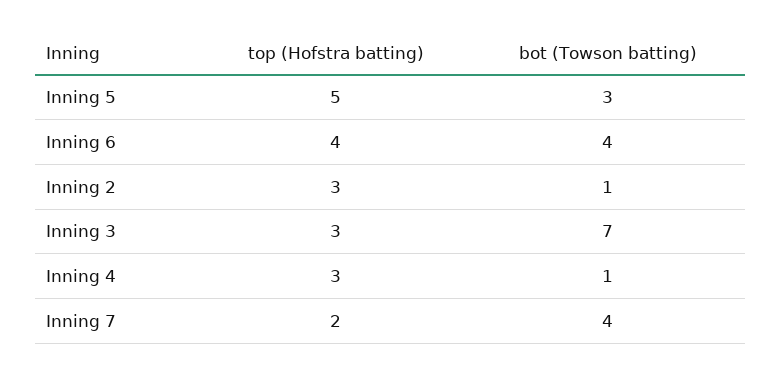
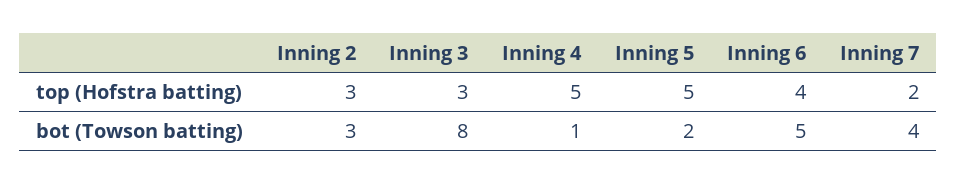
  {
    "top (Hofstra batting)": {
      "Inning 5": 5,
      "Inning 6": 4,
      "Inning 2": 3,
      "Inning 3": 3,
-     "Inning 4": 3,
+     "Inning 4": 5,
      "Inning 7": 2
    },
    "bot (Towson batting)": {
-     "Inning 5": 3,
+     "Inning 5": 2,
-     "Inning 6": 4,
+     "Inning 6": 5,
-     "Inning 2": 1,
+     "Inning 2": 3,
-     "Inning 3": 7,
+     "Inning 3": 8,
      "Inning 4": 1,
      "Inning 7": 4
    }
  }

